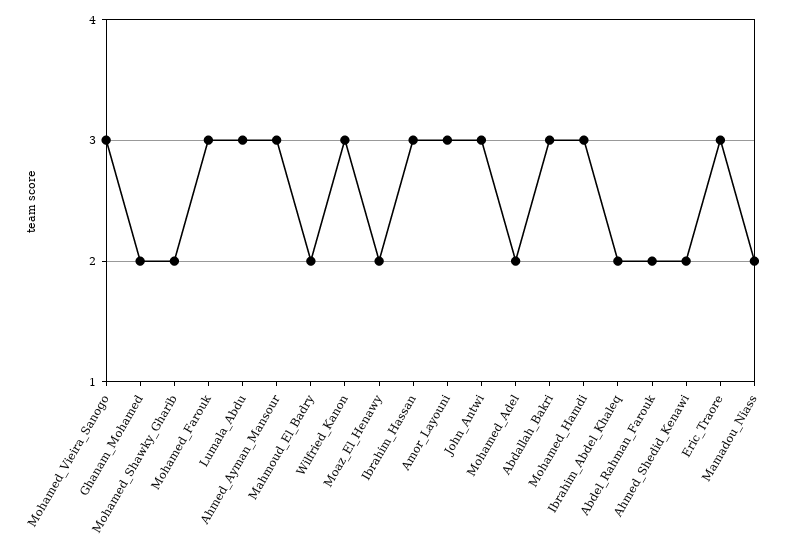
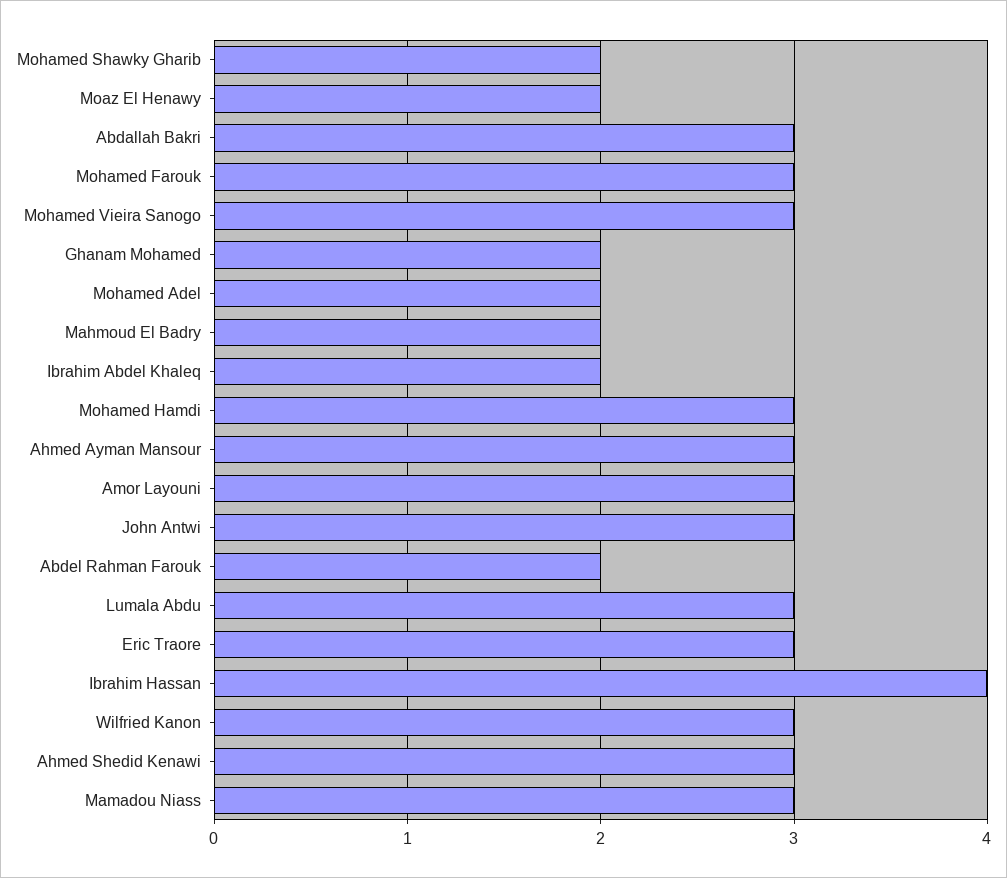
  {
    "Mohamed_Vieira_Sanogo": 3,
    "Ghanam_Mohamed": 2,
    "Mohamed_Shawky_Gharib": 2,
    "Mohamed_Farouk": 3,
    "Lumala_Abdu": 3,
    "Ahmed_Ayman_Mansour": 3,
    "Mahmoud_El_Badry": 2,
    "Wilfried_Kanon": 3,
    "Moaz_El_Henawy": 2,
-   "Ibrahim_Hassan": 3,
+   "Ibrahim_Hassan": 4,
    "Amor_Layouni": 3,
    "John_Antwi": 3,
    "Mohamed_Adel": 2,
    "Abdallah_Bakri": 3,
    "Mohamed_Hamdi": 3,
    "Ibrahim_Abdel_Khaleq": 2,
    "Abdel_Rahman_Farouk": 2,
-   "Ahmed_Shedid_Kenawi": 2,
+   "Ahmed_Shedid_Kenawi": 3,
    "Eric_Traore": 3,
-   "Mamadou_Niass": 2
+   "Mamadou_Niass": 3
  }

